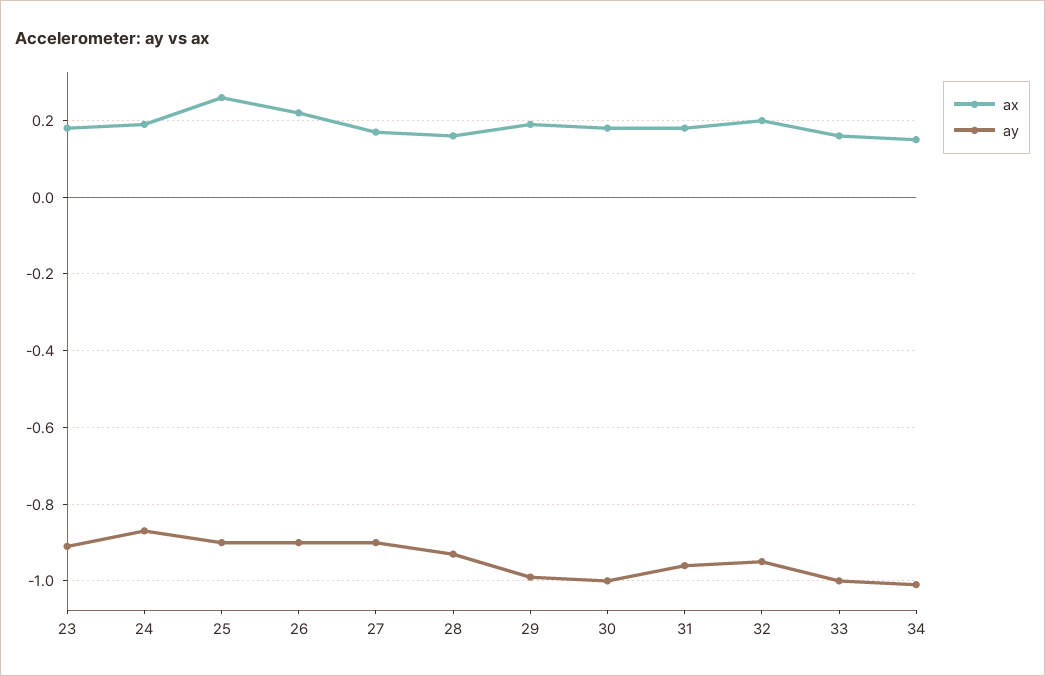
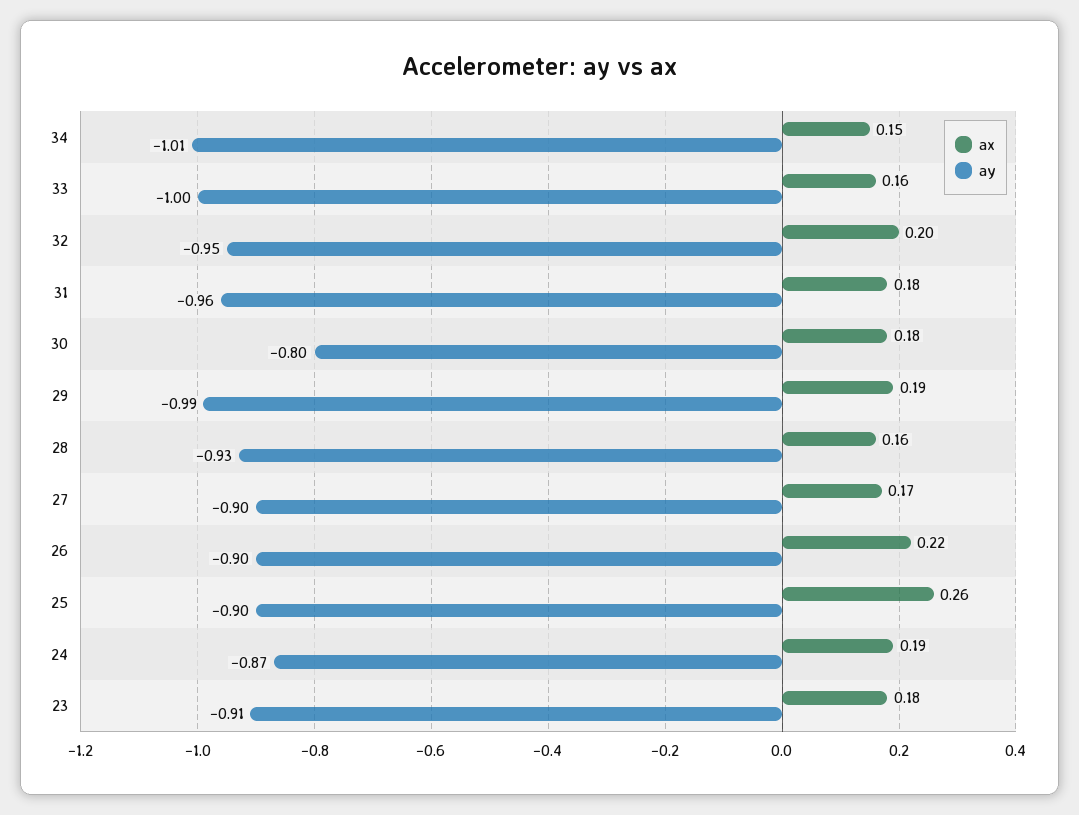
  {
    "ax": {
      "23": 0.18,
      "24": 0.19,
      "25": 0.26,
      "26": 0.22,
      "27": 0.17,
      "28": 0.16,
      "29": 0.19,
      "30": 0.18,
      "31": 0.18,
      "32": 0.2,
      "33": 0.16,
      "34": 0.15
    },
    "ay": {
      "23": -0.91,
      "24": -0.87,
      "25": -0.9,
      "26": -0.9,
      "27": -0.9,
      "28": -0.93,
      "29": -0.99,
-     "30": -1,
+     "30": -0.8,
      "31": -0.96,
      "32": -0.95,
      "33": -1,
      "34": -1.01
    }
  }

